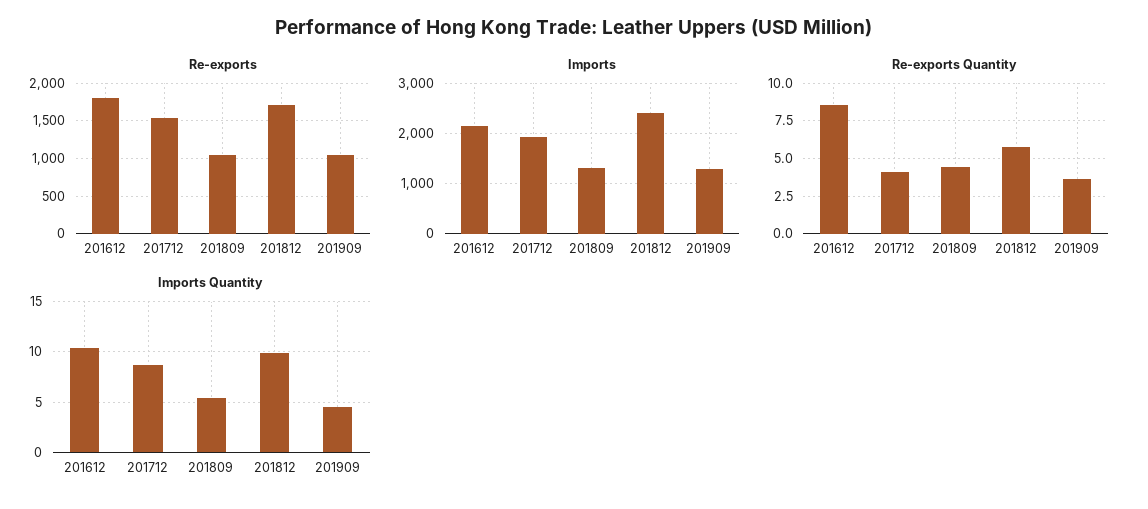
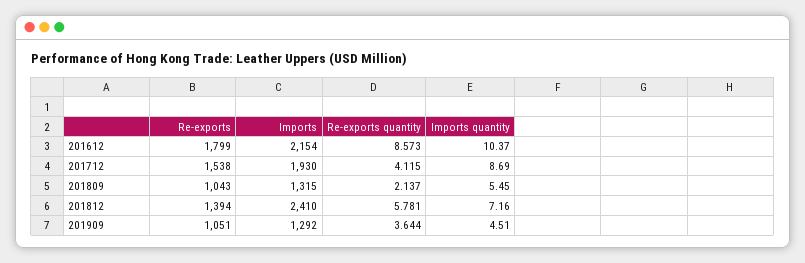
  {
    "Re-exports": {
      "201612": 1799,
      "201712": 1538,
      "201809": 1043,
-     "201812": 1700,
+     "201812": 1394,
      "201909": 1051
    },
    "Imports": {
      "201612": 2154,
      "201712": 1930,
      "201809": 1315,
      "201812": 2410,
      "201909": 1292
    },
    "Re-exports Quantity": {
      "201612": 8.573,
      "201712": 4.115,
-     "201809": 4.5,
+     "201809": 2.137,
      "201812": 5.781,
      "201909": 3.644
    },
    "Imports Quantity": {
      "201612": 10.37,
      "201712": 8.69,
      "201809": 5.45,
-     "201812": 10,
+     "201812": 7.16,
      "201909": 4.51
    }
  }

